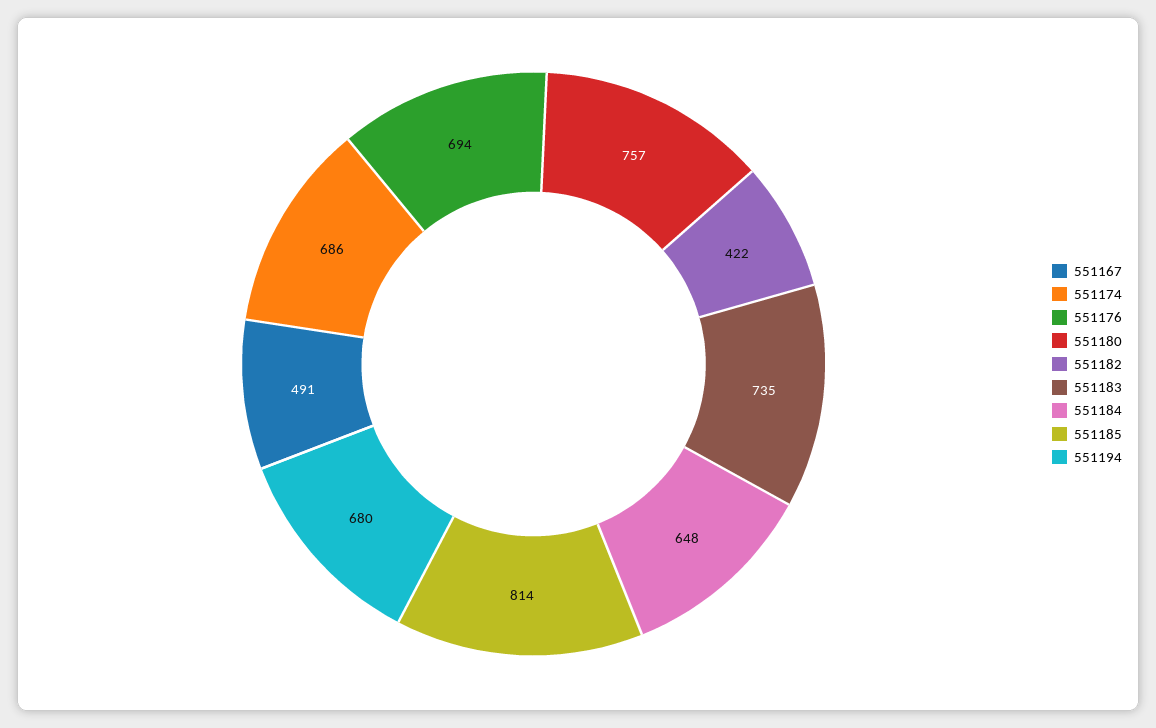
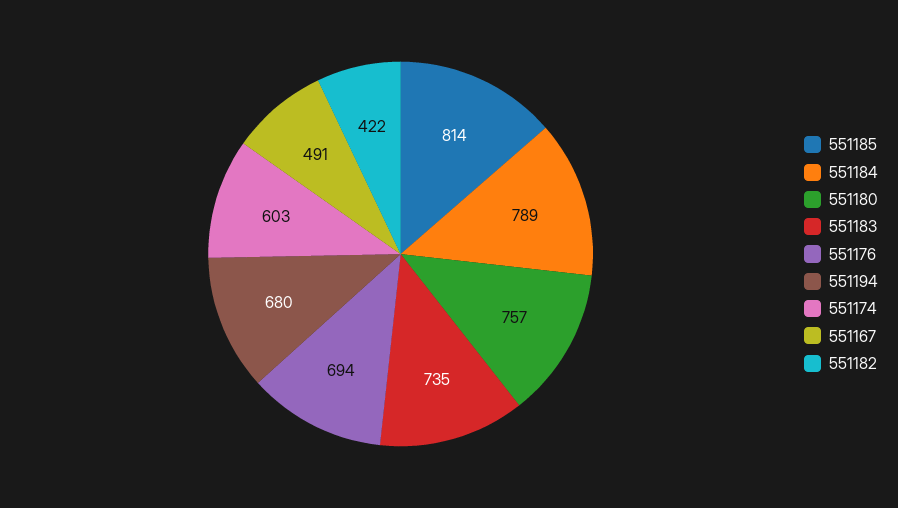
  {
    "551167": 491,
-   "551174": 686,
+   "551174": 603,
    "551176": 694,
    "551180": 757,
    "551182": 422,
    "551183": 735,
-   "551184": 648,
+   "551184": 789,
    "551185": 814,
    "551194": 680
  }

